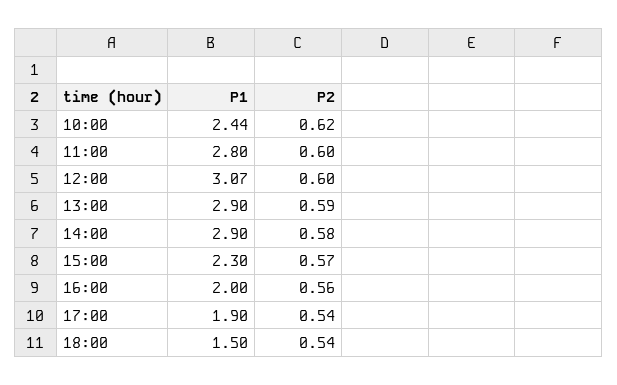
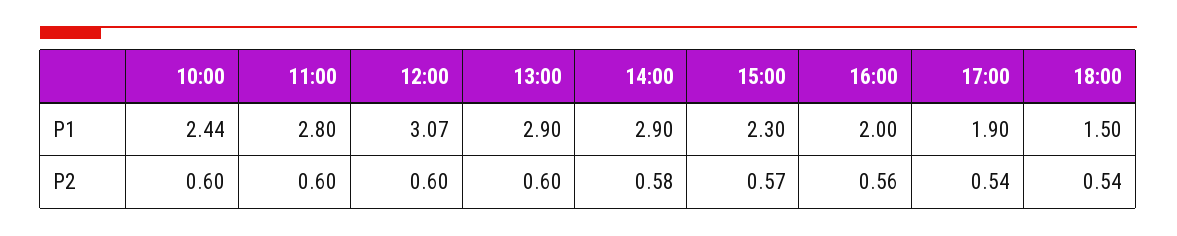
  {
    "P1": {
      "10:00": 2.44,
      "11:00": 2.8,
      "12:00": 3.07,
      "13:00": 2.9,
      "14:00": 2.9,
      "15:00": 2.3,
      "16:00": 2,
      "17:00": 1.9,
      "18:00": 1.5
    },
    "P2": {
-     "10:00": 0.62,
+     "10:00": 0.6,
      "11:00": 0.6,
      "12:00": 0.6,
-     "13:00": 0.59,
+     "13:00": 0.6,
      "14:00": 0.58,
      "15:00": 0.57,
      "16:00": 0.56,
      "17:00": 0.54,
      "18:00": 0.54
    }
  }

